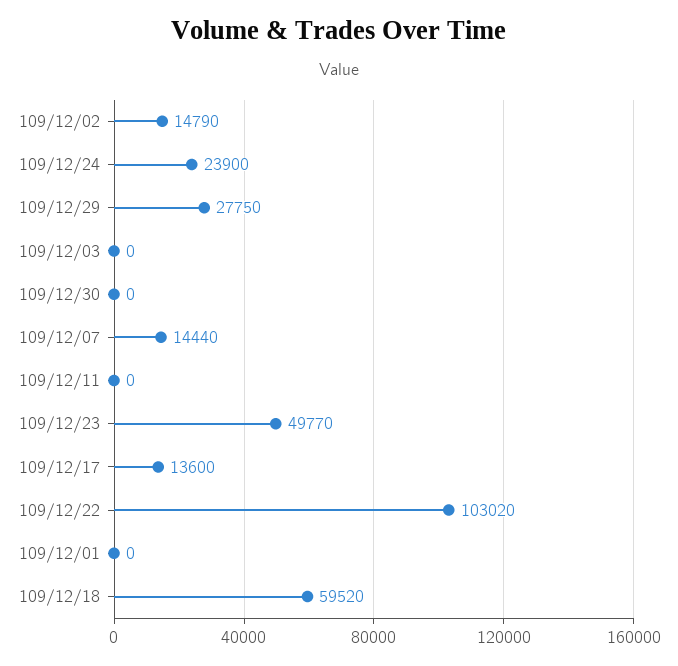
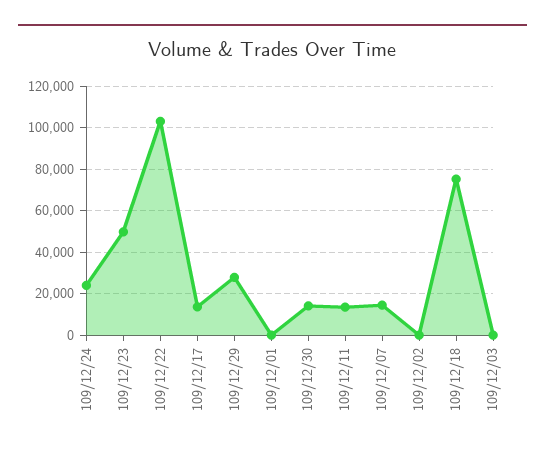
  {
-   "109/12/02": 14790,
+   "109/12/02": 0,
    "109/12/24": 23900,
    "109/12/29": 27750,
    "109/12/03": 0,
-   "109/12/30": 0,
+   "109/12/30": 15000,
    "109/12/07": 14440,
-   "109/12/11": 0,
+   "109/12/11": 15000,
    "109/12/23": 49770,
    "109/12/17": 13600,
    "109/12/22": 103020,
    "109/12/01": 0,
-   "109/12/18": 59520
+   "109/12/18": 75000
  }

